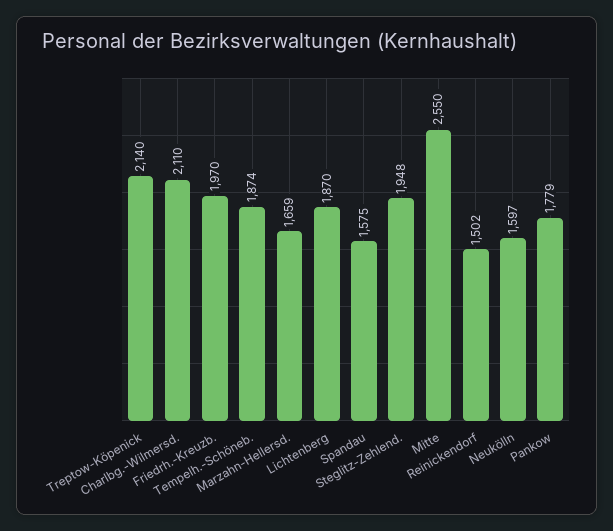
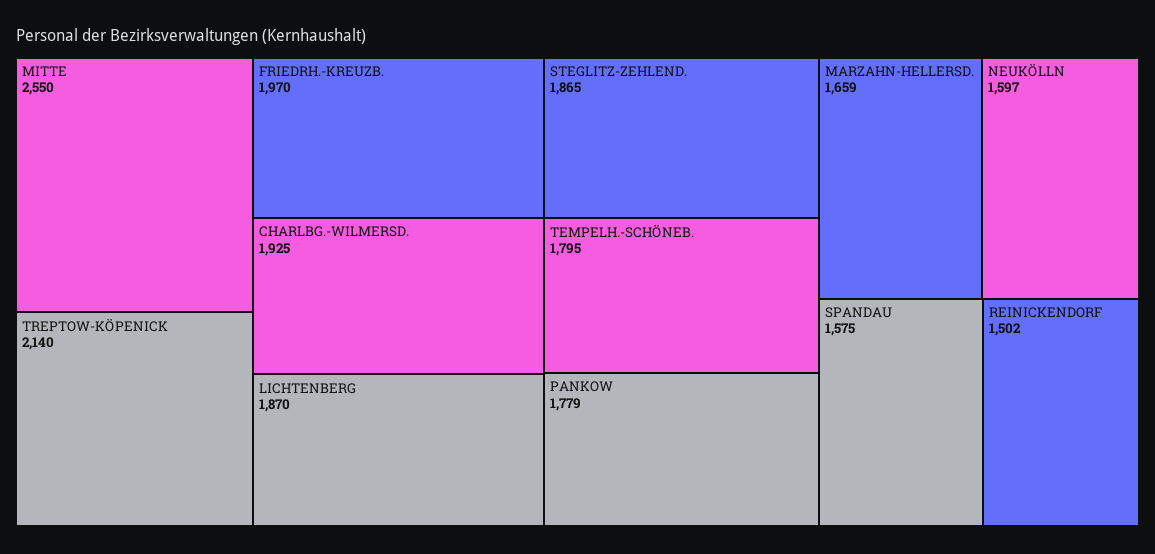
  {
    "Treptow-Köpenick": 2140,
-   "Charlbg.-Wilmersd.": 2110,
+   "Charlbg.-Wilmersd.": 1925,
    "Friedrh.-Kreuzb.": 1970,
-   "Tempelh.-Schöneb.": 1874,
+   "Tempelh.-Schöneb.": 1795,
    "Marzahn-Hellersd.": 1659,
    "Lichtenberg": 1870,
    "Spandau": 1575,
-   "Steglitz-Zehlend.": 1948,
+   "Steglitz-Zehlend.": 1865,
    "Mitte": 2550,
    "Reinickendorf": 1502,
    "Neukölln": 1597,
    "Pankow": 1779
  }

